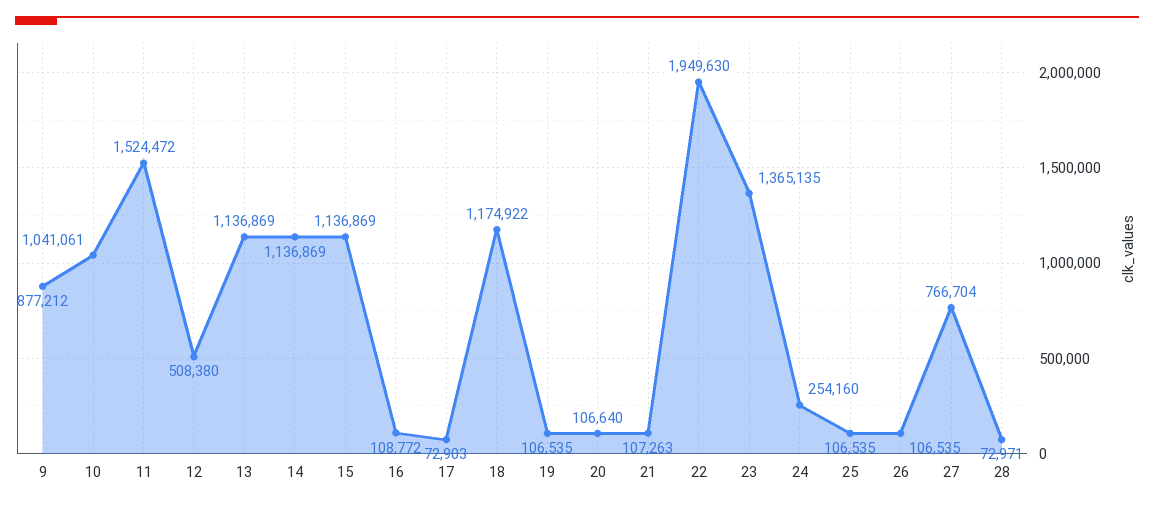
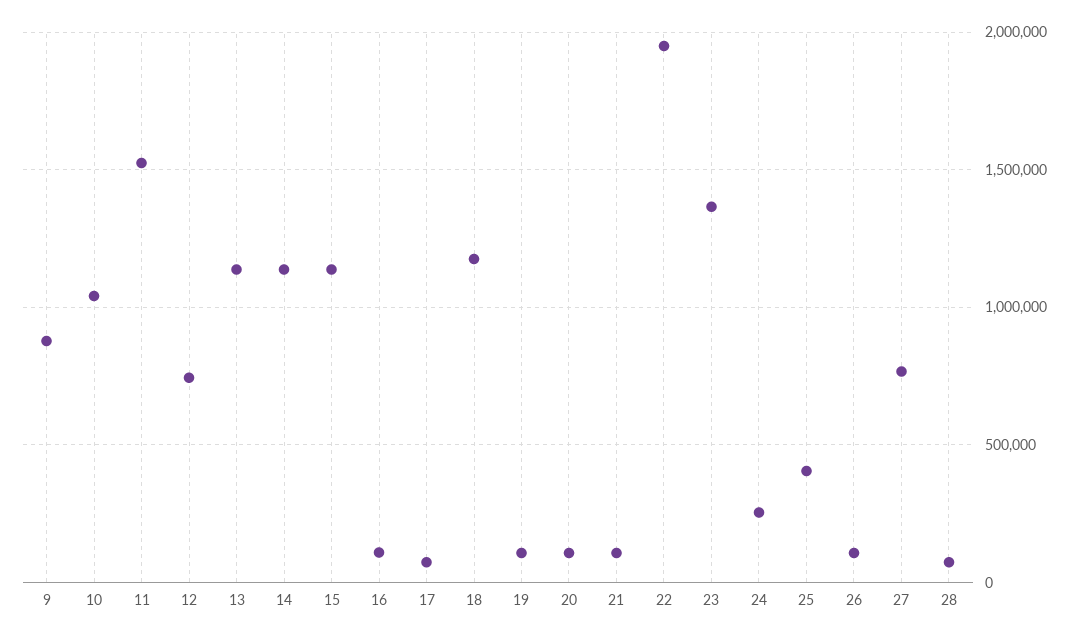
  {
    "9": 877212,
    "10": 1041061,
    "11": 1524472,
-   "12": 508380,
+   "12": 750000,
    "13": 1136869,
    "14": 1136869,
    "15": 1136869,
    "16": 108772,
    "17": 72903,
    "18": 1174922,
    "19": 106535,
    "20": 106640,
    "21": 107263,
    "22": 1949630,
    "23": 1365135,
    "24": 254160,
-   "25": 106535,
+   "25": 400000,
    "26": 106535,
    "27": 766704,
    "28": 72971
  }

